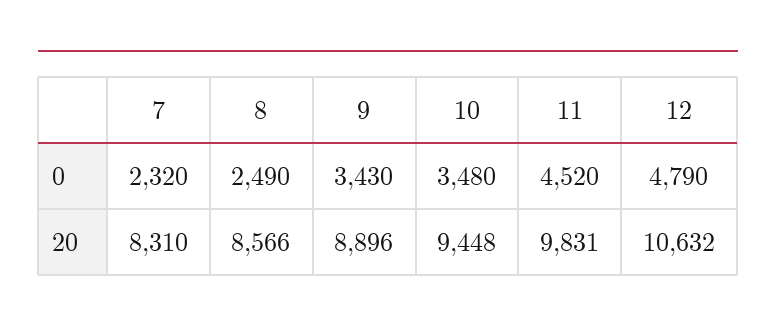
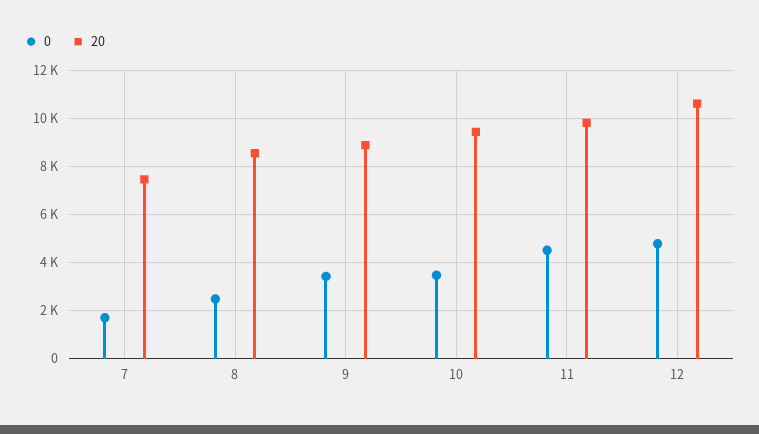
  {
    "0": {
-     "7": 2320,
+     "7": 1750,
      "8": 2490,
      "9": 3430,
      "10": 3480,
      "11": 4520,
      "12": 4790
    },
    "20": {
-     "7": 8310,
+     "7": 7500,
      "8": 8566,
      "9": 8896,
      "10": 9448,
      "11": 9831,
      "12": 10632
    }
  }

